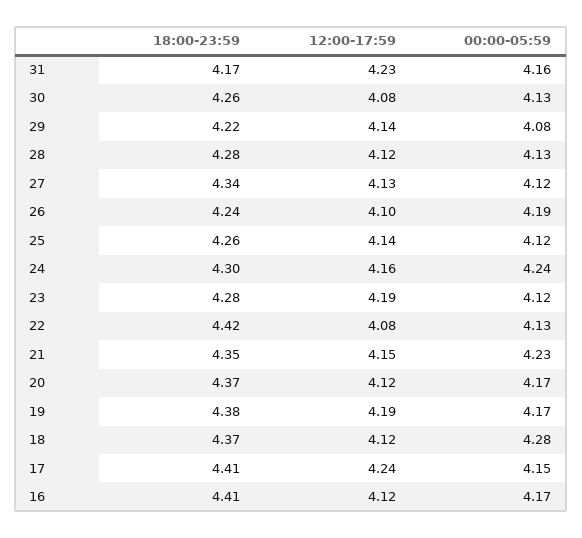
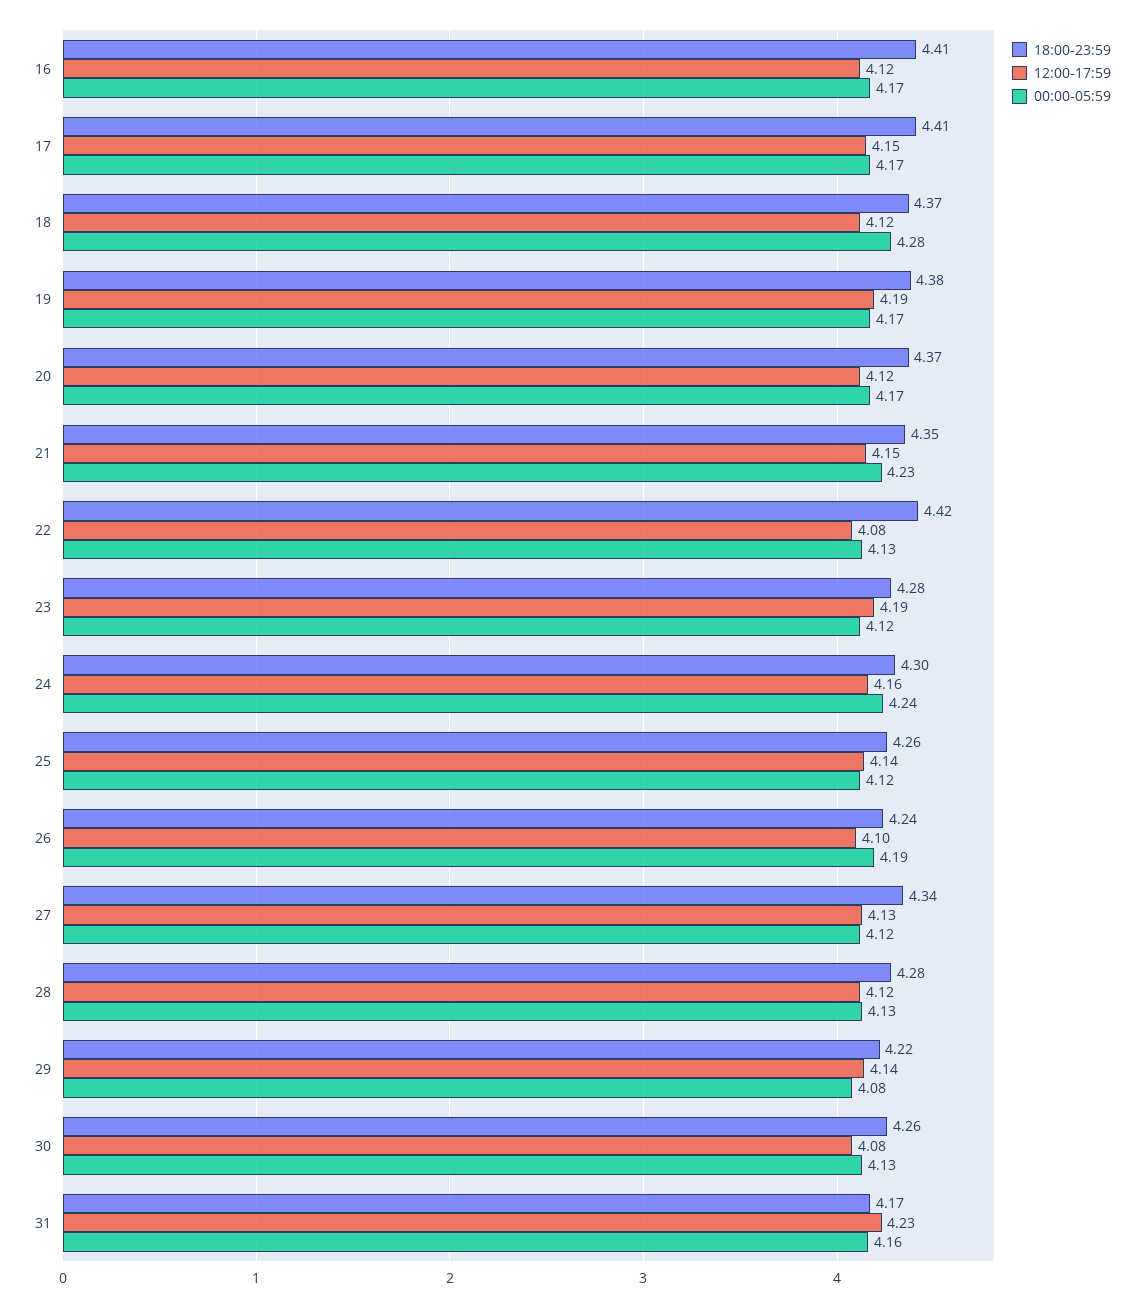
  {
    "18:00-23:59": {
      "31": 4.17,
      "30": 4.26,
      "29": 4.22,
      "28": 4.28,
      "27": 4.34,
      "26": 4.24,
      "25": 4.26,
      "24": 4.3,
      "23": 4.28,
      "22": 4.42,
      "21": 4.35,
      "20": 4.37,
      "19": 4.38,
      "18": 4.37,
      "17": 4.41,
      "16": 4.41
    },
    "12:00-17:59": {
      "31": 4.23,
      "30": 4.08,
      "29": 4.14,
      "28": 4.12,
      "27": 4.13,
      "26": 4.1,
      "25": 4.14,
      "24": 4.16,
      "23": 4.19,
      "22": 4.08,
      "21": 4.15,
      "20": 4.12,
      "19": 4.19,
      "18": 4.12,
-     "17": 4.24,
+     "17": 4.15,
      "16": 4.12
    },
    "00:00-05:59": {
      "31": 4.16,
      "30": 4.13,
      "29": 4.08,
      "28": 4.13,
      "27": 4.12,
      "26": 4.19,
      "25": 4.12,
      "24": 4.24,
      "23": 4.12,
      "22": 4.13,
      "21": 4.23,
      "20": 4.17,
      "19": 4.17,
      "18": 4.28,
-     "17": 4.15,
+     "17": 4.17,
      "16": 4.17
    }
  }

